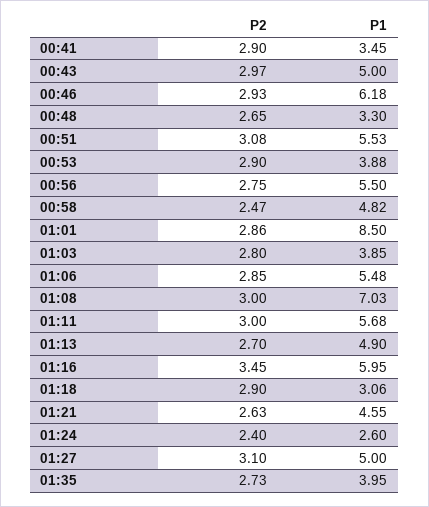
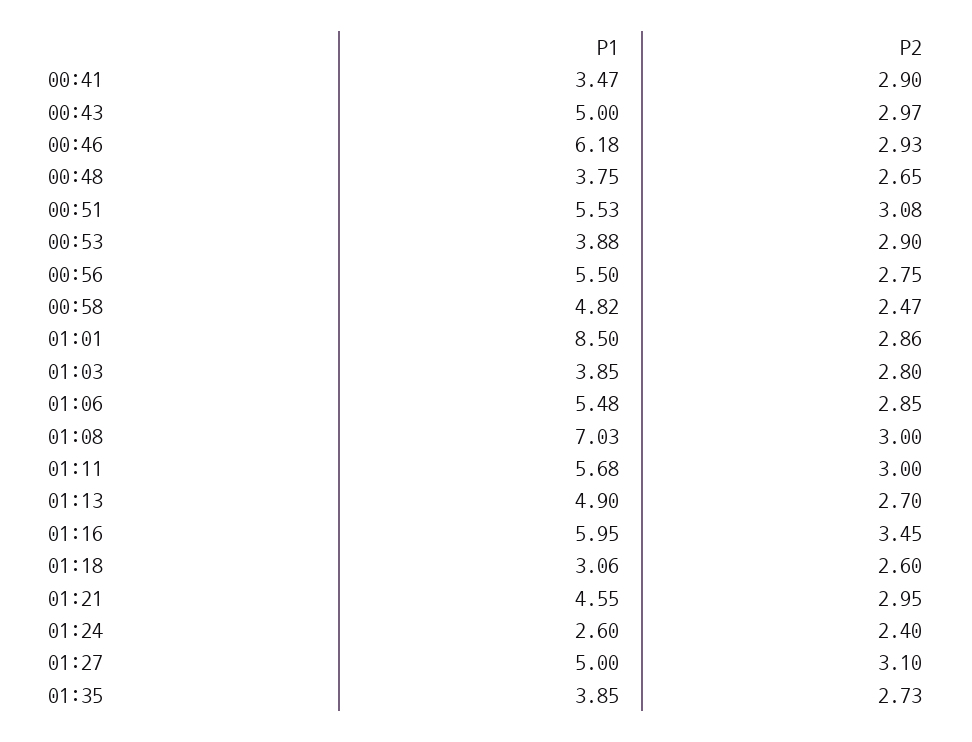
  {
    "P2": {
      "00:41": 2.9,
      "00:43": 2.97,
      "00:46": 2.93,
      "00:48": 2.65,
      "00:51": 3.08,
      "00:53": 2.9,
      "00:56": 2.75,
      "00:58": 2.47,
      "01:01": 2.86,
      "01:03": 2.8,
      "01:06": 2.85,
      "01:08": 3,
      "01:11": 3,
      "01:13": 2.7,
      "01:16": 3.45,
-     "01:18": 2.9,
+     "01:18": 2.6,
-     "01:21": 2.63,
+     "01:21": 2.95,
      "01:24": 2.4,
      "01:27": 3.1,
      "01:35": 2.73
    },
    "P1": {
-     "00:41": 3.45,
+     "00:41": 3.47,
      "00:43": 5,
      "00:46": 6.18,
-     "00:48": 3.3,
+     "00:48": 3.75,
      "00:51": 5.53,
      "00:53": 3.88,
      "00:56": 5.5,
      "00:58": 4.82,
      "01:01": 8.5,
      "01:03": 3.85,
      "01:06": 5.48,
      "01:08": 7.03,
      "01:11": 5.68,
      "01:13": 4.9,
      "01:16": 5.95,
      "01:18": 3.06,
      "01:21": 4.55,
      "01:24": 2.6,
      "01:27": 5,
-     "01:35": 3.95
+     "01:35": 3.85
    }
  }

